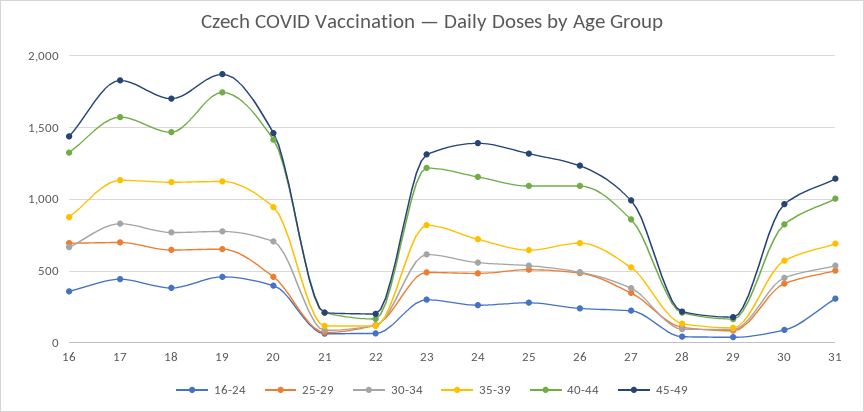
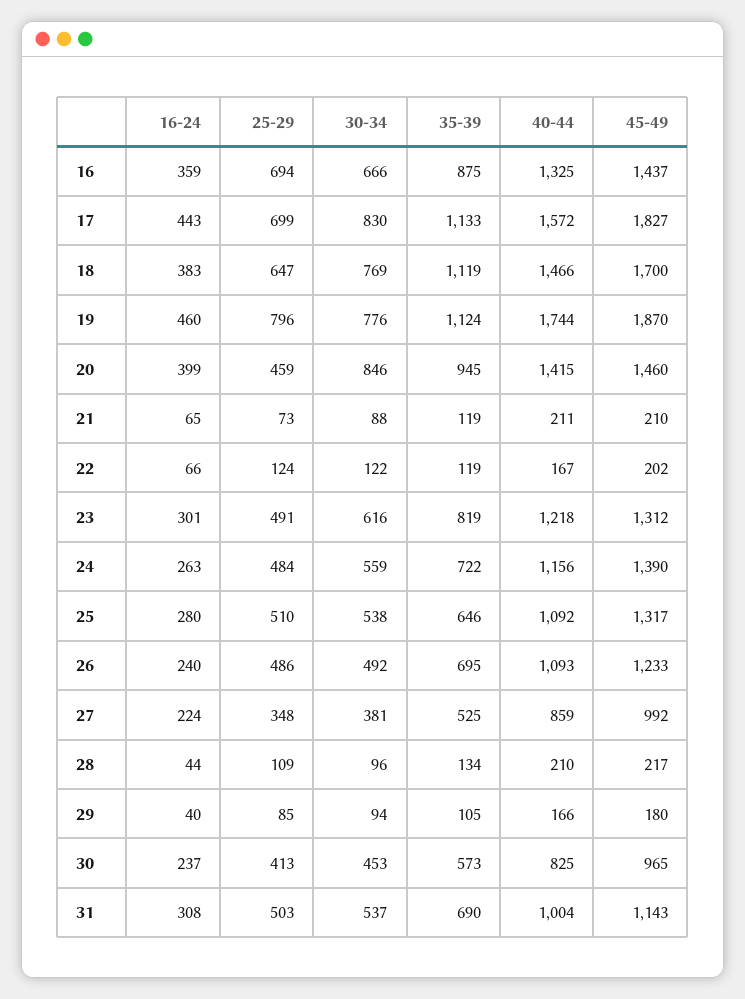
  {
    "16-24": {
      "16": 359,
      "17": 443,
      "18": 383,
      "19": 460,
      "20": 399,
      "21": 65,
      "22": 66,
      "23": 301,
      "24": 263,
      "25": 280,
      "26": 240,
      "27": 224,
      "28": 44,
      "29": 40,
-     "30": 100,
+     "30": 237,
      "31": 308
    },
    "25-29": {
      "16": 694,
      "17": 699,
      "18": 647,
-     "19": 650,
+     "19": 796,
      "20": 459,
      "21": 73,
      "22": 124,
      "23": 491,
      "24": 484,
      "25": 510,
      "26": 486,
      "27": 348,
      "28": 109,
      "29": 85,
      "30": 413,
      "31": 503
    },
    "30-34": {
      "16": 666,
      "17": 830,
      "18": 769,
      "19": 776,
-     "20": 700,
+     "20": 846,
      "21": 88,
      "22": 122,
      "23": 616,
      "24": 559,
      "25": 538,
      "26": 492,
      "27": 381,
      "28": 96,
      "29": 94,
      "30": 453,
      "31": 537
    },
    "35-39": {
      "16": 875,
      "17": 1133,
      "18": 1119,
      "19": 1124,
      "20": 945,
      "21": 119,
      "22": 119,
      "23": 819,
      "24": 722,
      "25": 646,
      "26": 695,
      "27": 525,
      "28": 134,
      "29": 105,
      "30": 573,
      "31": 690
    },
    "40-44": {
      "16": 1325,
      "17": 1572,
      "18": 1466,
      "19": 1744,
      "20": 1415,
      "21": 211,
      "22": 167,
      "23": 1218,
      "24": 1156,
      "25": 1092,
      "26": 1093,
      "27": 859,
      "28": 210,
      "29": 166,
      "30": 825,
      "31": 1004
    },
    "45-49": {
      "16": 1437,
      "17": 1827,
      "18": 1700,
      "19": 1870,
      "20": 1460,
      "21": 210,
      "22": 202,
      "23": 1312,
      "24": 1390,
      "25": 1317,
      "26": 1233,
      "27": 992,
      "28": 217,
      "29": 180,
      "30": 965,
      "31": 1143
    }
  }

